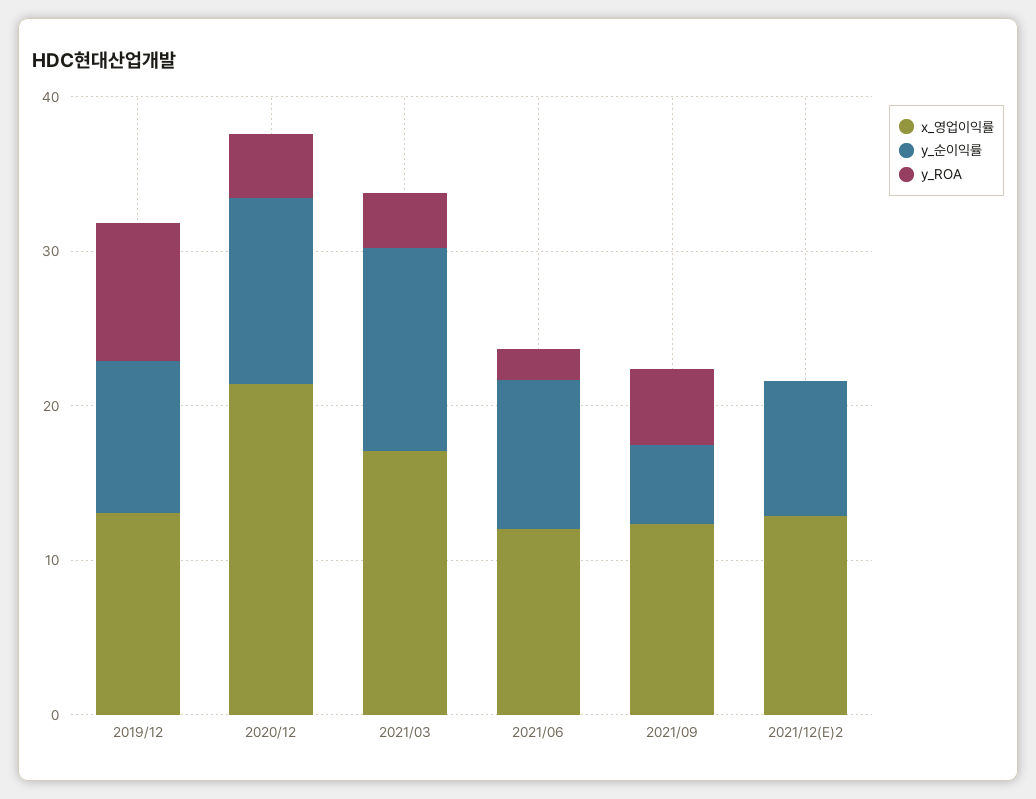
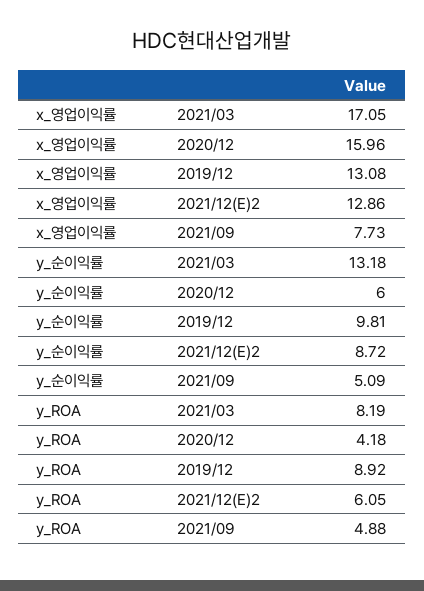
  {
    "x_영업이익률": {
      "2019/12": 13.08,
-     "2020/12": 22,
+     "2020/12": 15.96,
      "2021/03": 17.05,
-     "2021/06": 12,
-     "2021/09": 12,
+     "2021/09": 7.73,
      "2021/12(E)2": 12.86
    },
    "y_순이익률": {
      "2019/12": 9.81,
-     "2020/12": 12,
+     "2020/12": 6,
      "2021/03": 13.18,
-     "2021/06": 10,
      "2021/09": 5.09,
      "2021/12(E)2": 8.72
    },
    "y_ROA": {
      "2019/12": 8.92,
      "2020/12": 4.18,
-     "2021/03": 4,
+     "2021/03": 8.19,
-     "2021/06": 2,
      "2021/09": 4.88,
-     "2021/12(E)2": 0
+     "2021/12(E)2": 6.05
    }
  }

